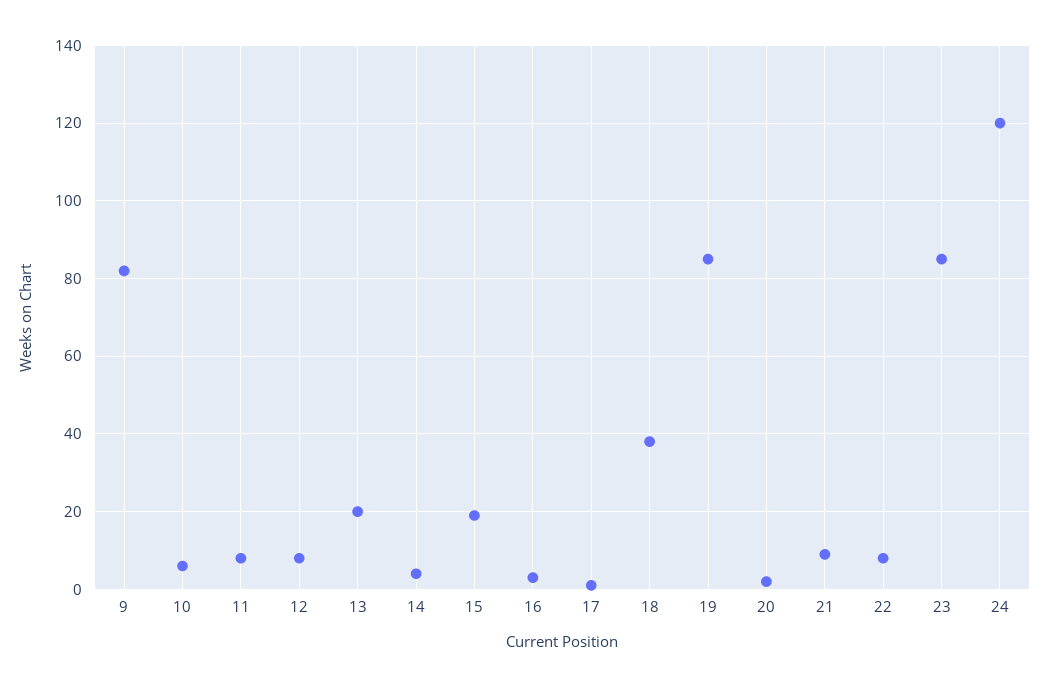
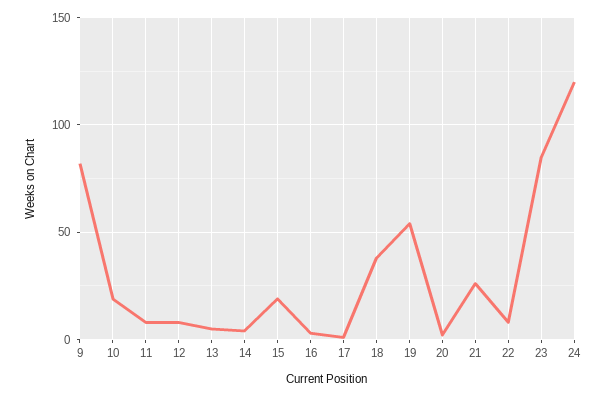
  {
    "9": 80,
-   "10": 5,
+   "10": 20,
    "11": 10,
    "12": 10,
-   "13": 20,
+   "13": 5,
    "14": 5,
    "15": 20,
    "16": 5,
    "17": 0,
    "18": 40,
-   "19": 85,
+   "19": 55,
    "20": 0,
-   "21": 10,
+   "21": 25,
    "22": 10,
    "23": 85,
    "24": 120
  }

